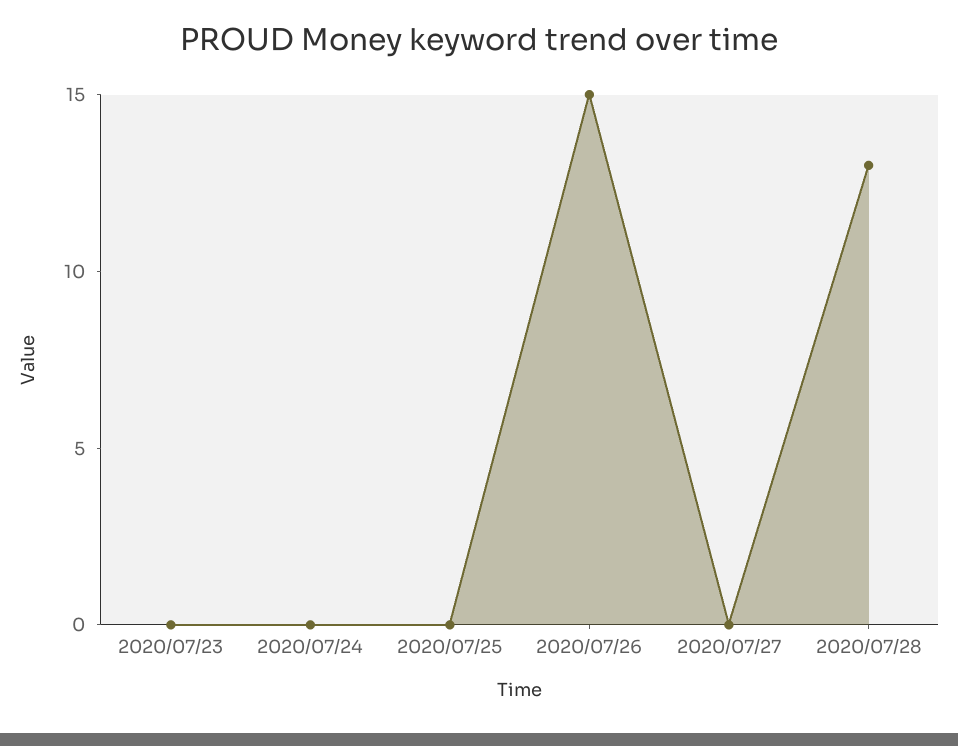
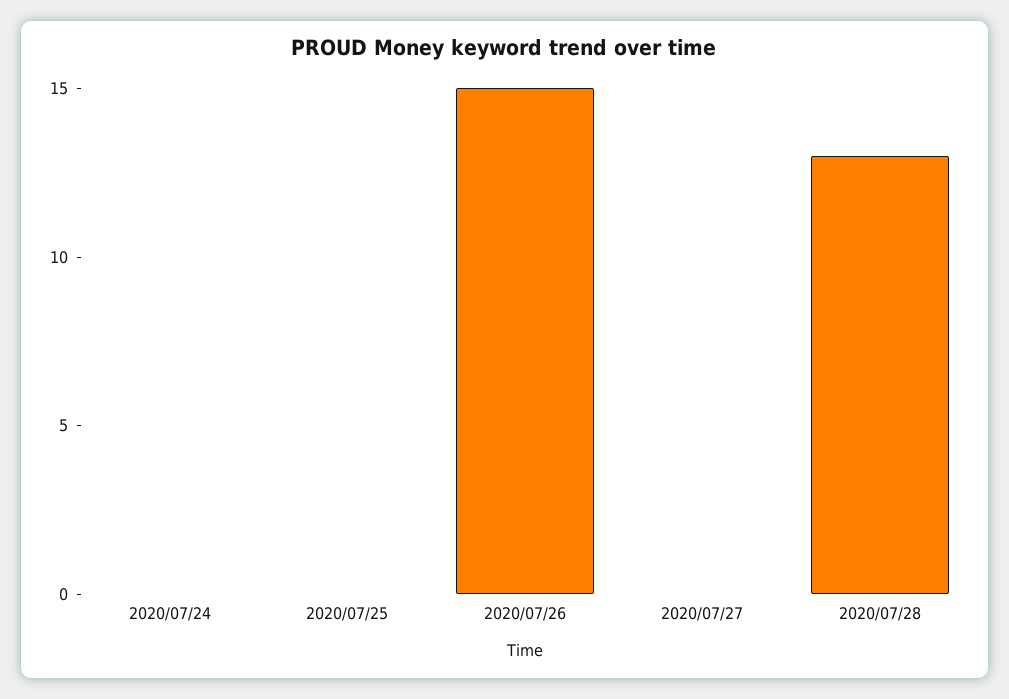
  {
-   "2020/07/23": 0,
    "2020/07/24": 0,
    "2020/07/25": 0,
    "2020/07/26": 15,
    "2020/07/27": 0,
    "2020/07/28": 13
  }

